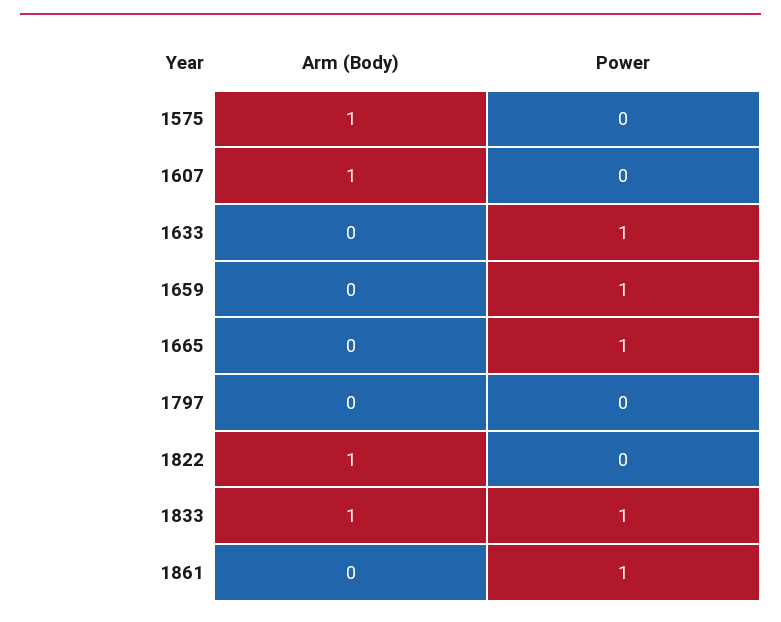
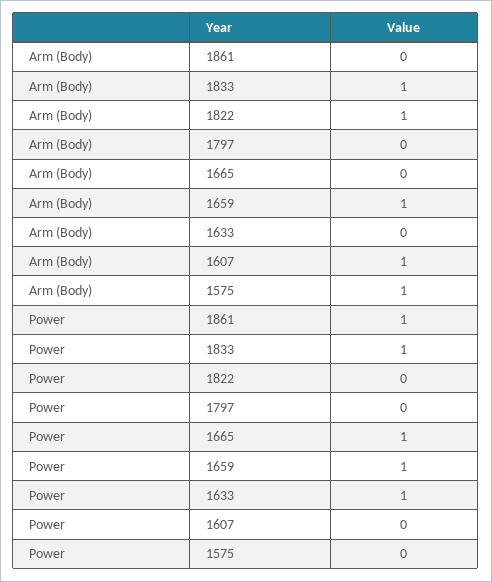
  {
    "Arm (Body)": {
      "1575": 1,
      "1607": 1,
      "1633": 0,
-     "1659": 0,
+     "1659": 1,
      "1665": 0,
      "1797": 0,
      "1822": 1,
      "1833": 1,
      "1861": 0
    },
    "Power": {
      "1575": 0,
      "1607": 0,
      "1633": 1,
      "1659": 1,
      "1665": 1,
      "1797": 0,
      "1822": 0,
      "1833": 1,
      "1861": 1
    }
  }

